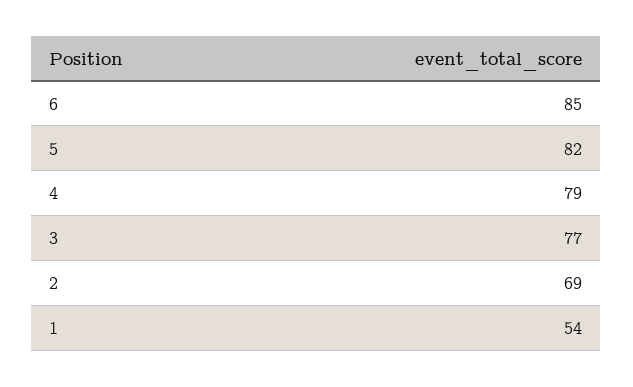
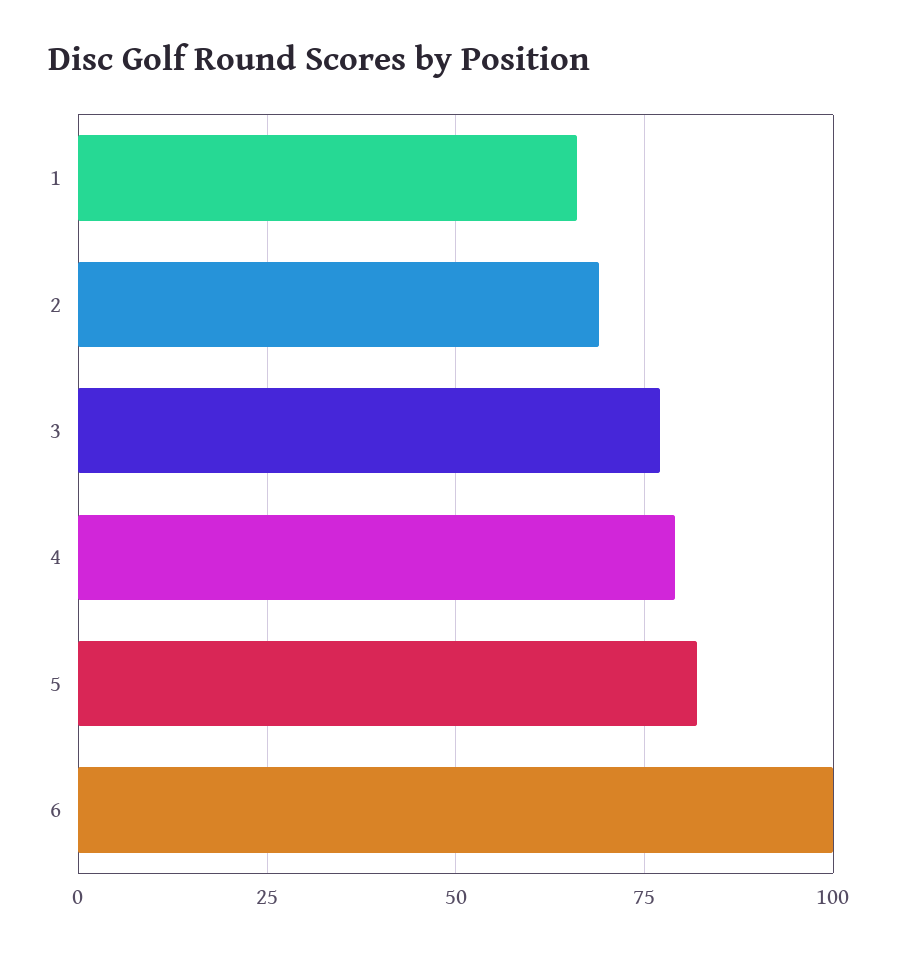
  {
-   "6": 85,
+   "6": 100,
    "5": 82,
    "4": 79,
    "3": 77,
    "2": 69,
-   "1": 54
+   "1": 65
  }

